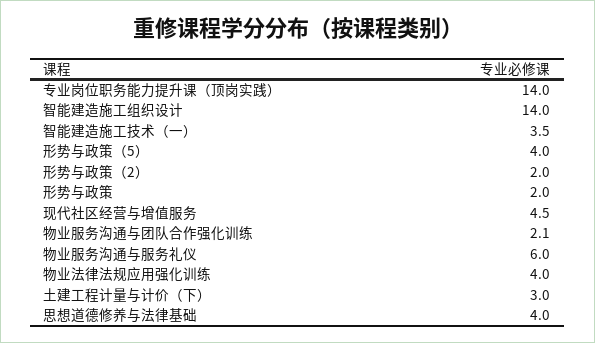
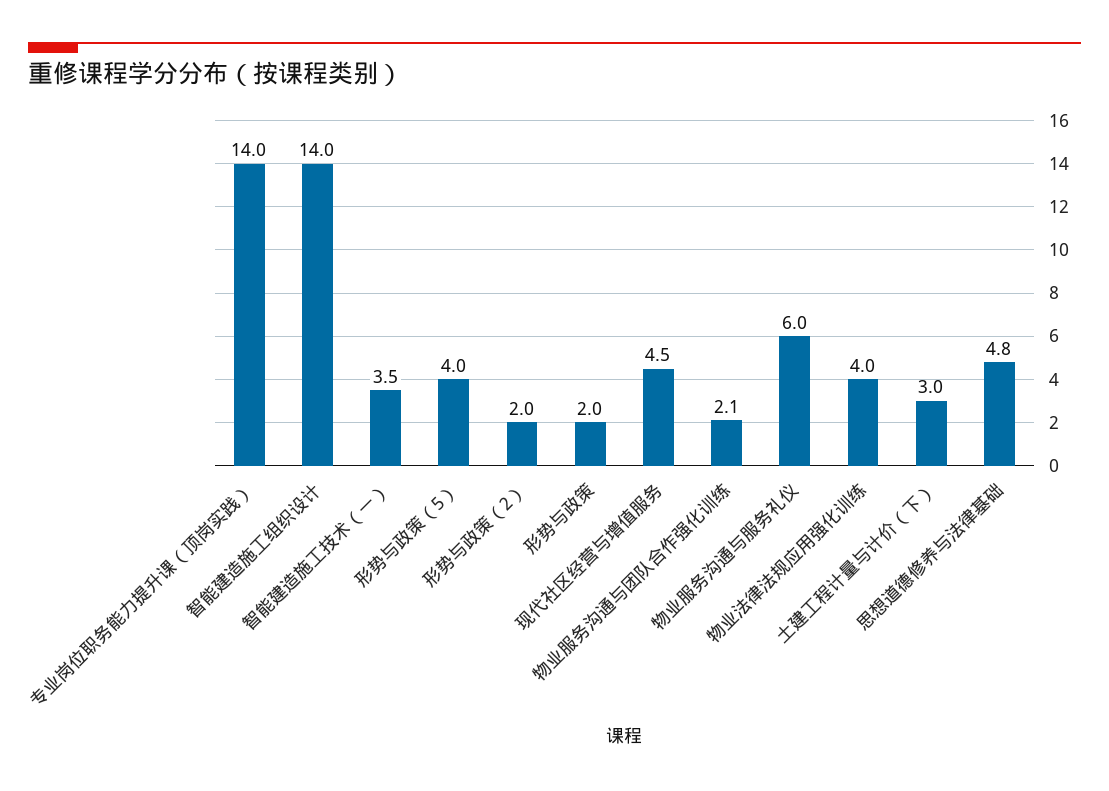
  {
    "专业岗位职务能力提升课（顶岗实践）": 14,
    "智能建造施工组织设计": 14,
    "智能建造施工技术（一）": 3.5,
    "形势与政策（5）": 4,
    "形势与政策（2）": 2,
    "形势与政策": 2,
    "现代社区经营与增值服务": 4.5,
    "物业服务沟通与团队合作强化训练": 2.1,
    "物业服务沟通与服务礼仪": 6,
    "物业法律法规应用强化训练": 4,
    "土建工程计量与计价（下）": 3,
-   "思想道德修养与法律基础": 4
+   "思想道德修养与法律基础": 4.8
  }

